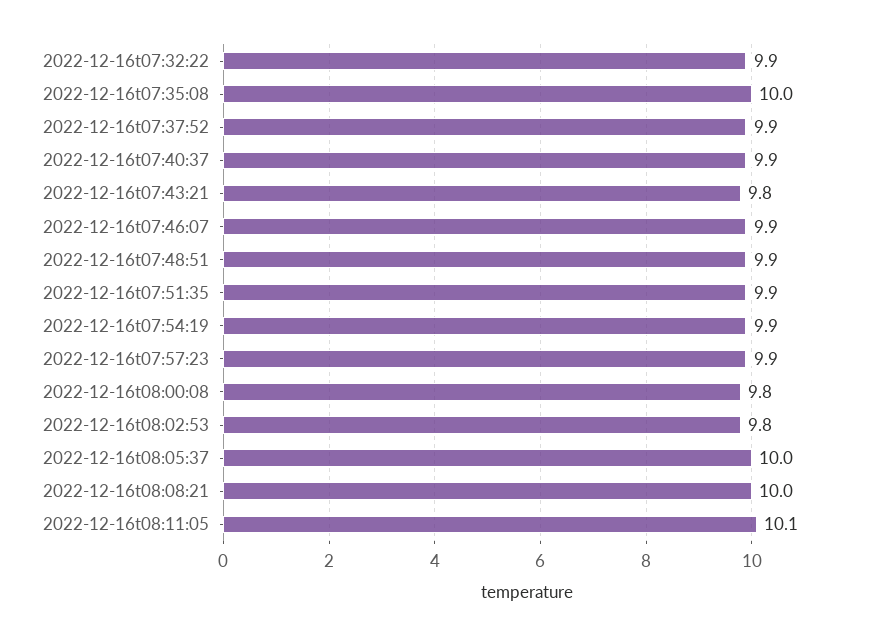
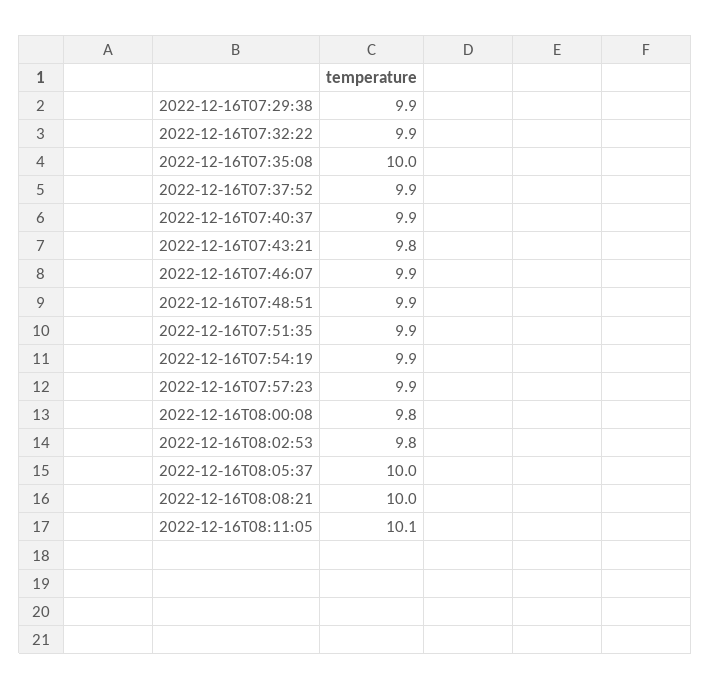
  {
    "2022-12-16t07:32:22": 9.9,
    "2022-12-16t07:35:08": 10,
    "2022-12-16t07:37:52": 9.9,
    "2022-12-16t07:40:37": 9.9,
    "2022-12-16t07:43:21": 9.8,
    "2022-12-16t07:46:07": 9.9,
    "2022-12-16t07:48:51": 9.9,
    "2022-12-16t07:51:35": 9.9,
    "2022-12-16t07:54:19": 9.9,
    "2022-12-16t07:57:23": 9.9,
    "2022-12-16t08:00:08": 9.8,
    "2022-12-16t08:02:53": 9.8,
    "2022-12-16t08:05:37": 10,
    "2022-12-16t08:08:21": 10,
-   "2022-12-16t08:11:05": 10.1
+   "2022-12-16t08:11:05": 10.1,
+   "2022-12-16T07:29:38": 9.9
  }

